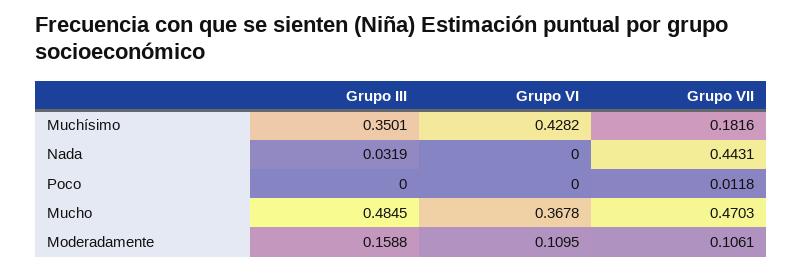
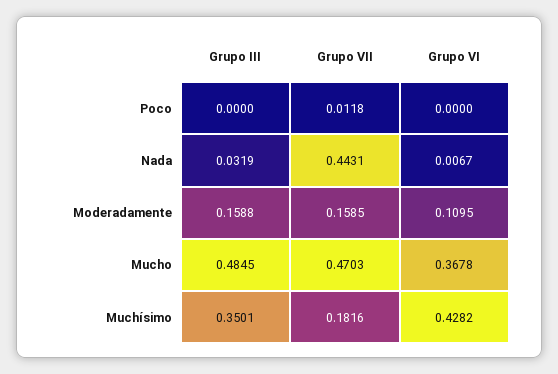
  {
    "Grupo III": {
      "Muchísimo": 0.3501,
      "Nada": 0.0319,
      "Poco": 0,
      "Mucho": 0.4845,
      "Moderadamente": 0.1588
    },
    "Grupo VI": {
      "Muchísimo": 0.4282,
-     "Nada": 0,
+     "Nada": 0.0067,
      "Poco": 0,
      "Mucho": 0.3678,
      "Moderadamente": 0.1095
    },
    "Grupo VII": {
      "Muchísimo": 0.1816,
      "Nada": 0.4431,
      "Poco": 0.0118,
      "Mucho": 0.4703,
-     "Moderadamente": 0.1061
+     "Moderadamente": 0.1585
    }
  }

